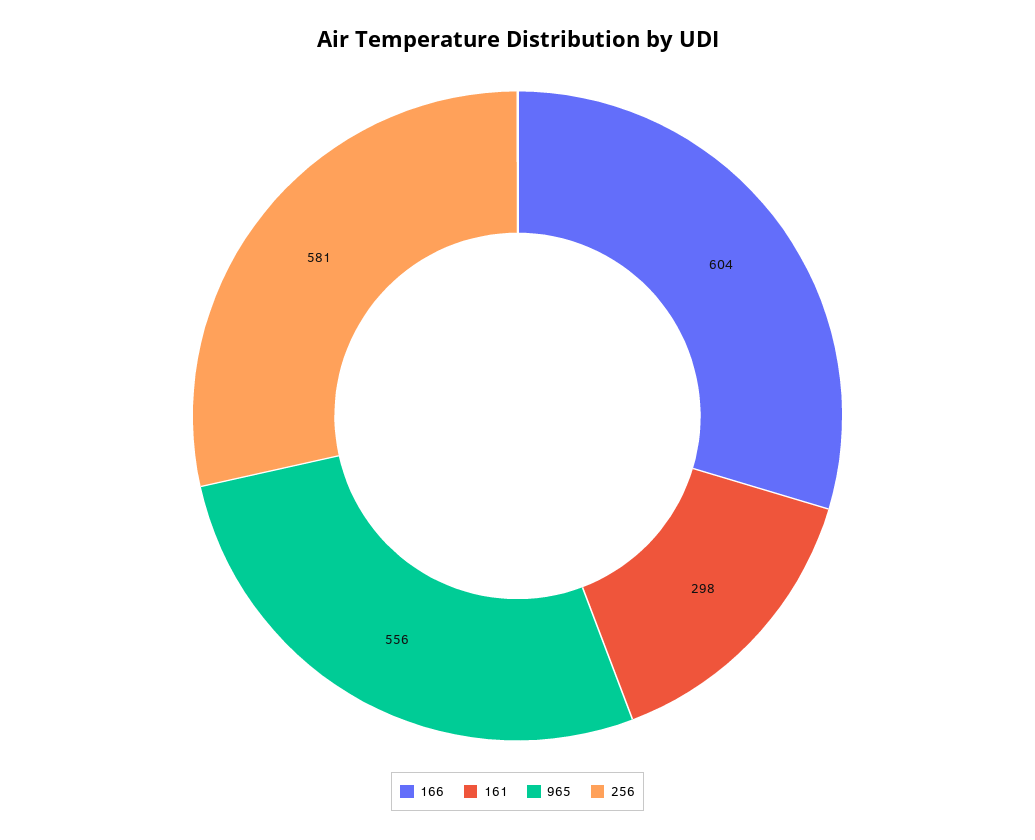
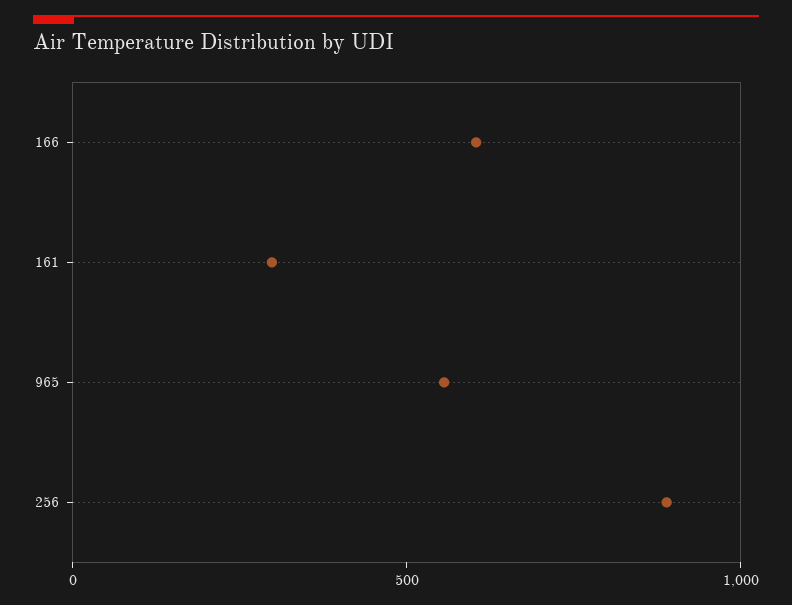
  {
    "166": 604,
    "161": 298,
    "965": 556,
-   "256": 581
+   "256": 900
  }

